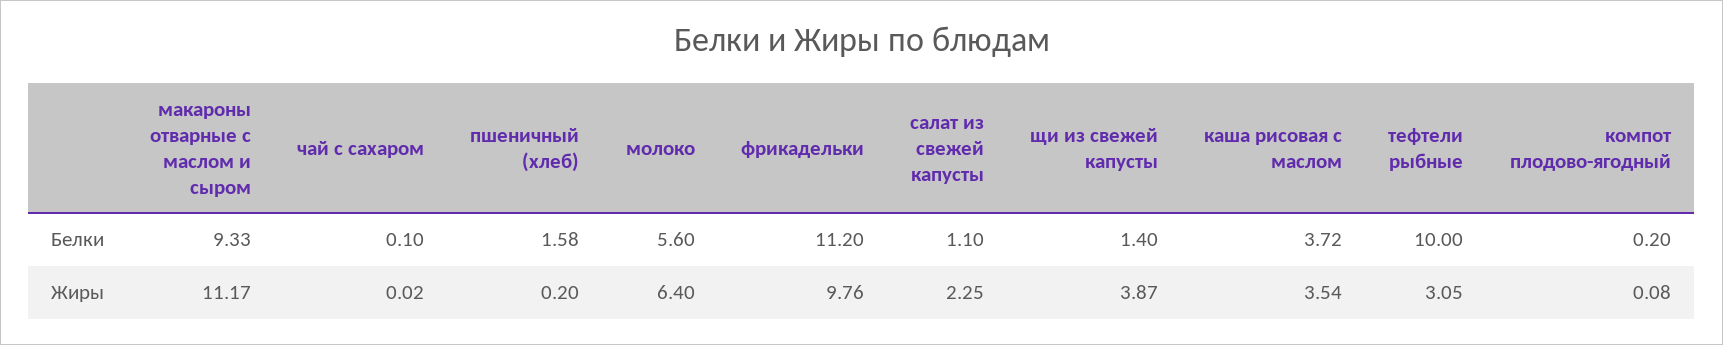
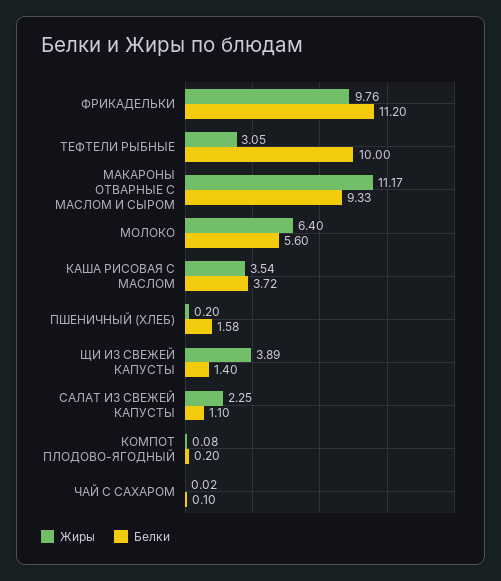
  {
    "Белки": {
      "макароны отварные с маслом и сыром": 9.33,
      "чай с сахаром": 0.1,
      "пшеничный (хлеб)": 1.58,
      "молоко": 5.6,
      "фрикадельки": 11.2,
      "салат из свежей капусты": 1.1,
      "щи из свежей капусты": 1.4,
      "каша рисовая с маслом": 3.72,
      "тефтели рыбные": 10,
      "компот плодово-ягодный": 0.2
    },
    "Жиры": {
      "макароны отварные с маслом и сыром": 11.17,
      "чай с сахаром": 0.02,
      "пшеничный (хлеб)": 0.2,
      "молоко": 6.4,
      "фрикадельки": 9.76,
      "салат из свежей капусты": 2.25,
-     "щи из свежей капусты": 3.87,
+     "щи из свежей капусты": 3.89,
      "каша рисовая с маслом": 3.54,
      "тефтели рыбные": 3.05,
      "компот плодово-ягодный": 0.08
    }
  }

